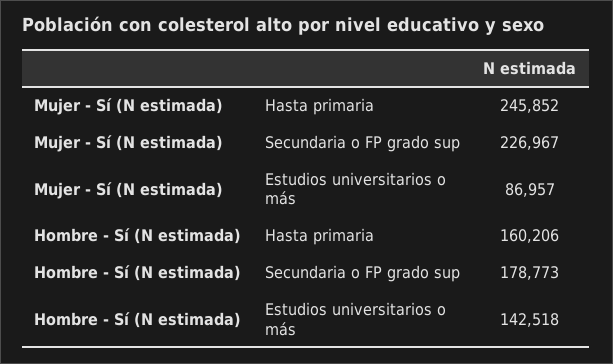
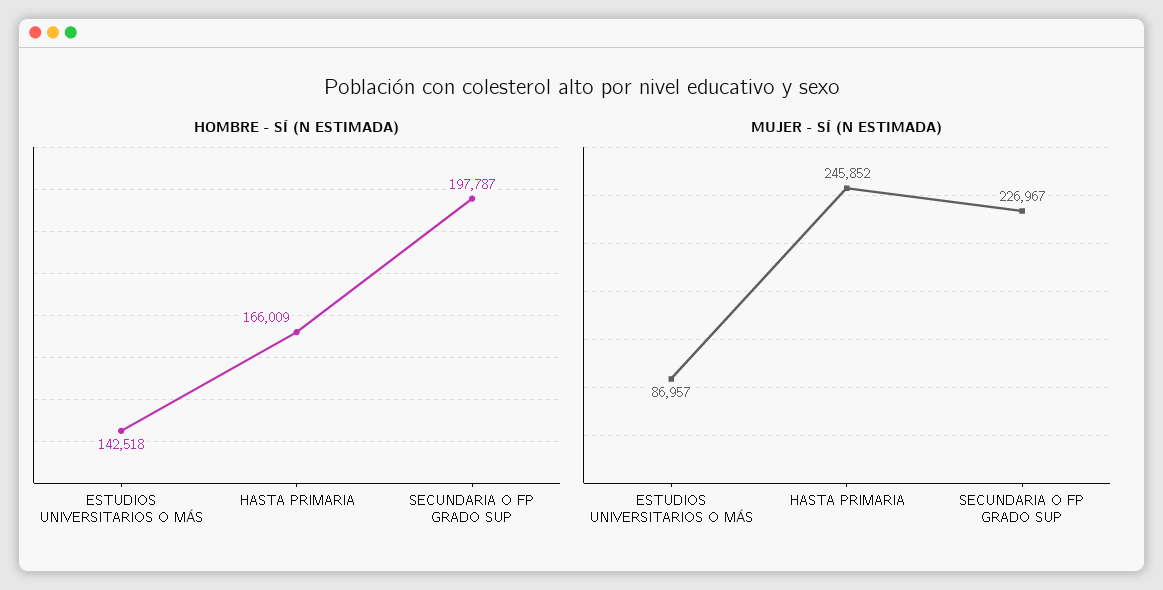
  {
    "Mujer - Sí (N estimada)": {
      "Hasta primaria": 245852,
      "Secundaria o FP grado sup": 226967,
      "Estudios universitarios o más": 86957
    },
    "Hombre - Sí (N estimada)": {
-     "Hasta primaria": 160206,
+     "Hasta primaria": 166009,
-     "Secundaria o FP grado sup": 178773,
+     "Secundaria o FP grado sup": 197787,
      "Estudios universitarios o más": 142518
    }
  }

